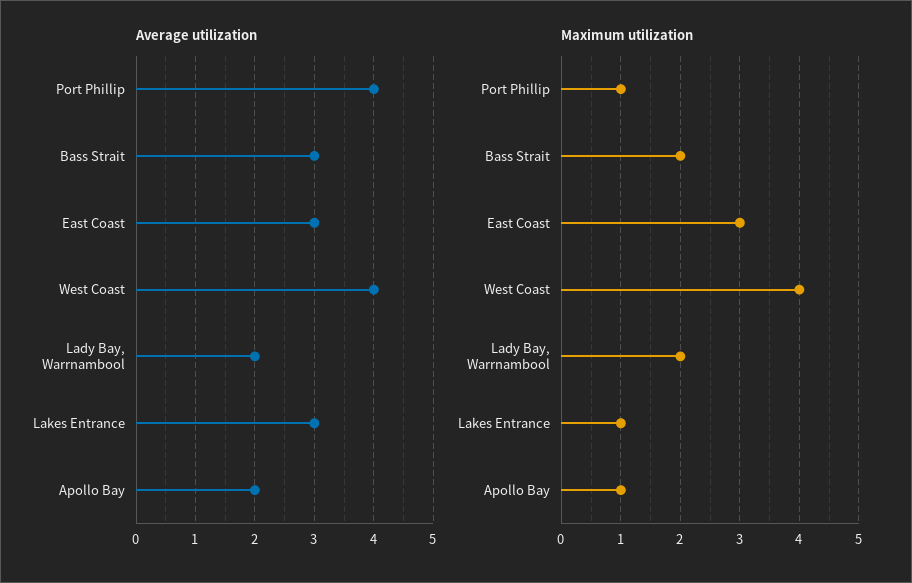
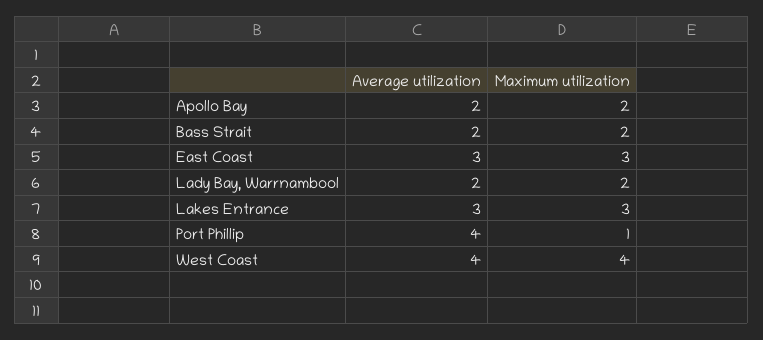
  {
    "Average utilization": {
      "Port Phillip": 4,
-     "Bass Strait": 3,
+     "Bass Strait": 2,
      "East Coast": 3,
      "West Coast": 4,
      "Lady Bay, Warrnambool": 2,
      "Lakes Entrance": 3,
      "Apollo Bay": 2
    },
    "Maximum utilization": {
      "Port Phillip": 1,
      "Bass Strait": 2,
      "East Coast": 3,
      "West Coast": 4,
      "Lady Bay, Warrnambool": 2,
-     "Lakes Entrance": 1,
+     "Lakes Entrance": 3,
-     "Apollo Bay": 1
+     "Apollo Bay": 2
    }
  }

